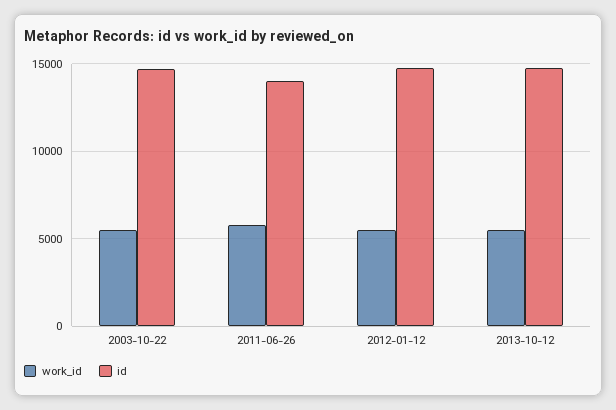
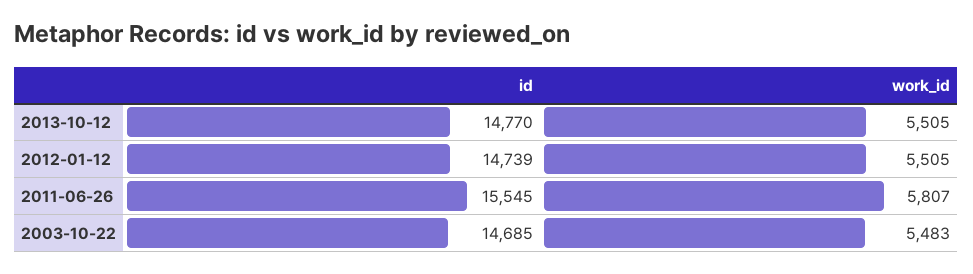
  {
    "work_id": {
      "2003-10-22": 5483,
      "2011-06-26": 5807,
      "2012-01-12": 5505,
      "2013-10-12": 5505
    },
    "id": {
      "2003-10-22": 14685,
-     "2011-06-26": 14000,
+     "2011-06-26": 15545,
      "2012-01-12": 14739,
      "2013-10-12": 14770
    }
  }

